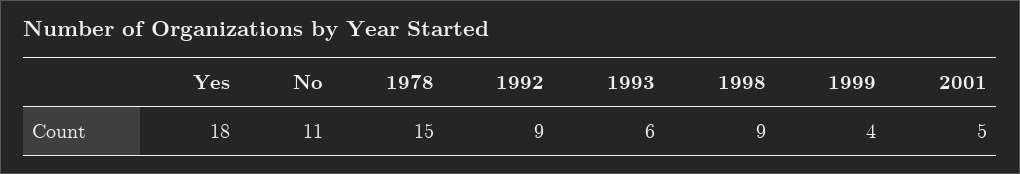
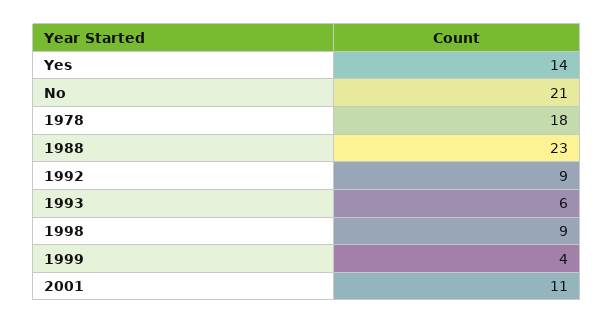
  {
-   "Yes": 18,
+   "Yes": 14,
-   "No": 11,
+   "No": 21,
-   "1978": 15,
+   "1978": 18,
    "1992": 9,
    "1993": 6,
    "1998": 9,
    "1999": 4,
-   "2001": 5
+   "2001": 11,
+   "1988": 23
  }

